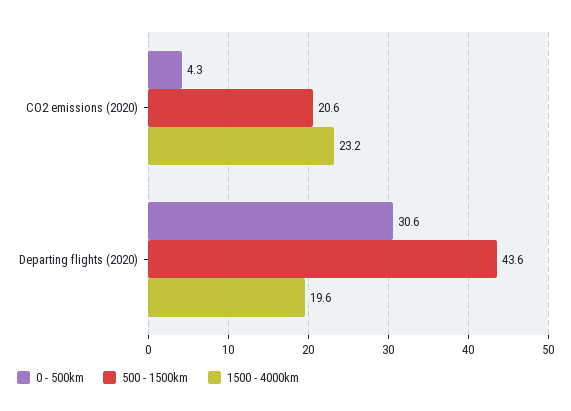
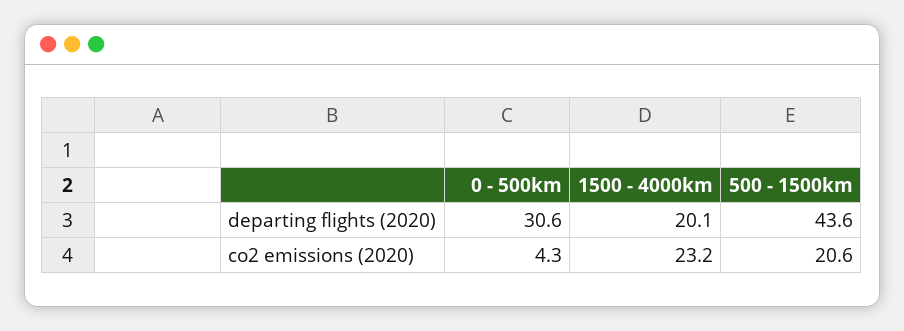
  {
    "0 - 500km": {
      "CO2 emissions (2020)": 4.3,
      "Departing flights (2020)": 30.6
    },
    "500 - 1500km": {
      "CO2 emissions (2020)": 20.6,
      "Departing flights (2020)": 43.6
    },
    "1500 - 4000km": {
      "CO2 emissions (2020)": 23.2,
-     "Departing flights (2020)": 19.6
+     "Departing flights (2020)": 20.1
    }
  }

